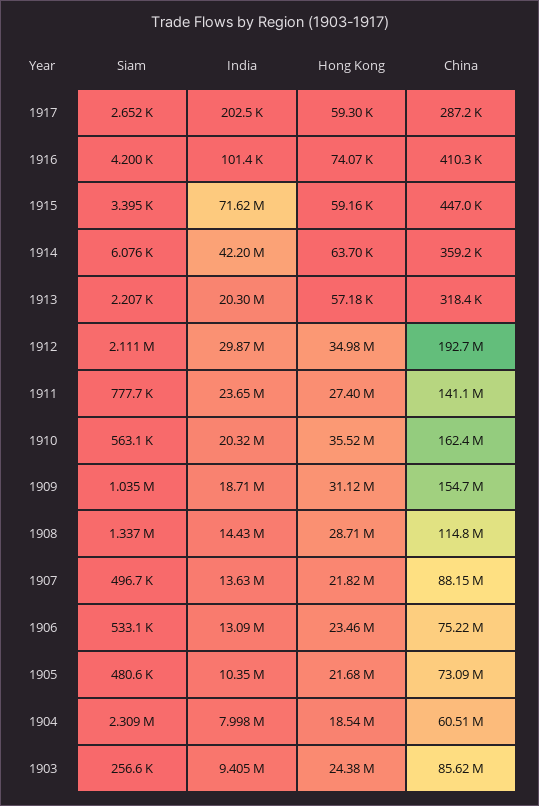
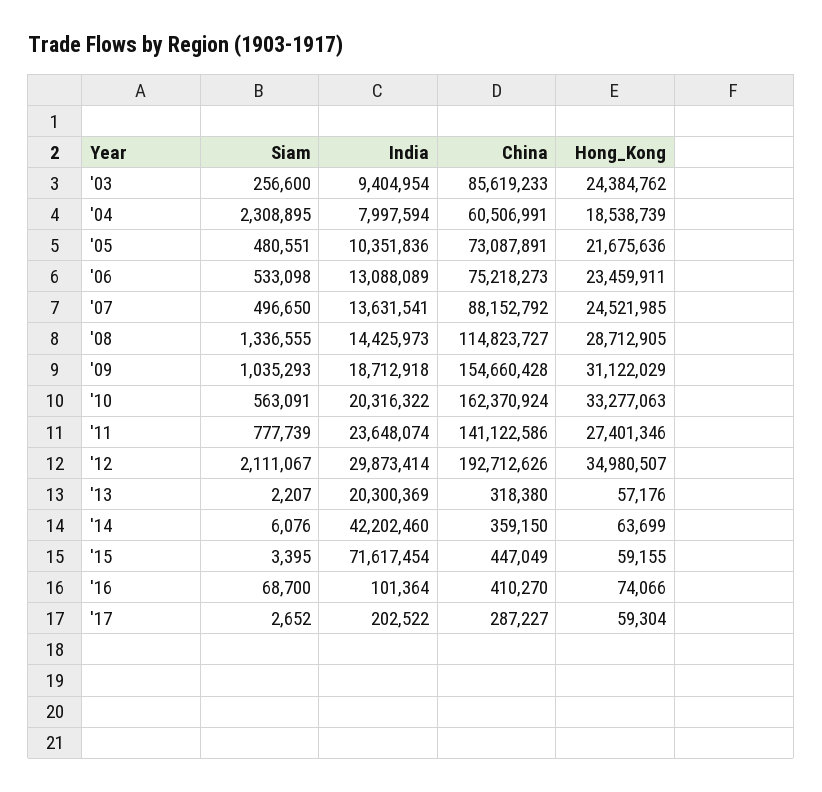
  {
    "Siam": {
      "1917": 2652,
-     "1916": 4200,
+     "1916": 68700,
      "1915": 3395,
      "1914": 6076,
      "1913": 2207,
      "1912": 2111067,
      "1911": 777739,
      "1910": 563091,
      "1909": 1035293,
      "1908": 1336555,
      "1907": 496650,
      "1906": 533098,
      "1905": 480551,
      "1904": 2308895,
      "1903": 256600
    },
    "India": {
      "1917": 202522,
      "1916": 101364,
      "1915": 71617454,
      "1914": 42202460,
      "1913": 20300369,
      "1912": 29873414,
      "1911": 23648074,
      "1910": 20316322,
      "1909": 18712918,
      "1908": 14425973,
      "1907": 13631541,
      "1906": 13088089,
      "1905": 10351836,
      "1904": 7997594,
      "1903": 9404954
    },
    "Hong Kong": {
      "1917": 59304,
      "1916": 74066,
      "1915": 59155,
      "1914": 63699,
      "1913": 57176,
      "1912": 34980507,
      "1911": 27401346,
-     "1910": 35520000,
+     "1910": 33277063,
      "1909": 31122029,
      "1908": 28712905,
-     "1907": 21820000,
+     "1907": 24521985,
      "1906": 23459911,
      "1905": 21675636,
      "1904": 18538739,
      "1903": 24384762
    },
    "China": {
      "1917": 287227,
      "1916": 410270,
      "1915": 447049,
      "1914": 359150,
      "1913": 318380,
      "1912": 192712626,
      "1911": 141122586,
      "1910": 162370924,
      "1909": 154660428,
      "1908": 114823727,
      "1907": 88152792,
      "1906": 75218273,
      "1905": 73087891,
      "1904": 60506991,
      "1903": 85619233
    }
  }

